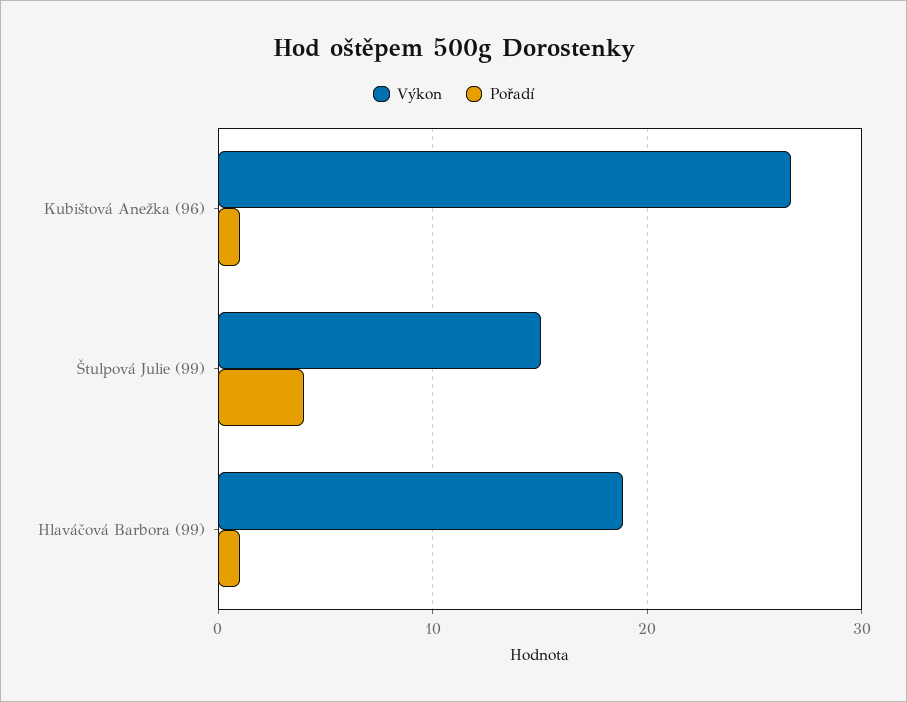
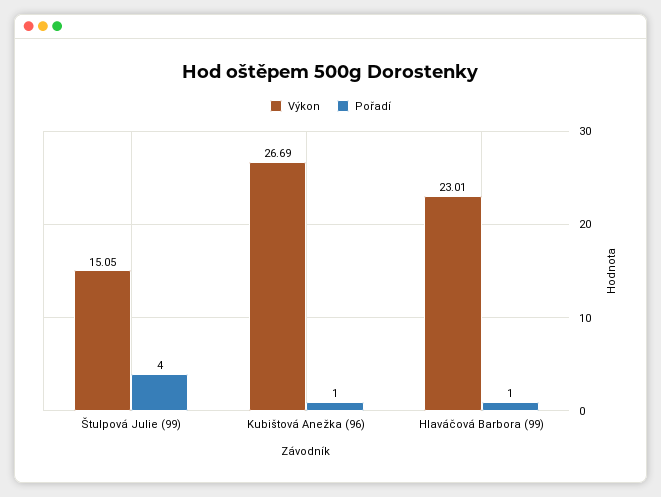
  {
    "Výkon": {
      "Kubištová Anežka (96)": 26.69,
      "Štulpová Julie (99)": 15.05,
-     "Hlaváčová Barbora (99)": 19
+     "Hlaváčová Barbora (99)": 23.01
    },
    "Pořadí": {
      "Kubištová Anežka (96)": 1,
      "Štulpová Julie (99)": 4,
      "Hlaváčová Barbora (99)": 1
    }
  }

